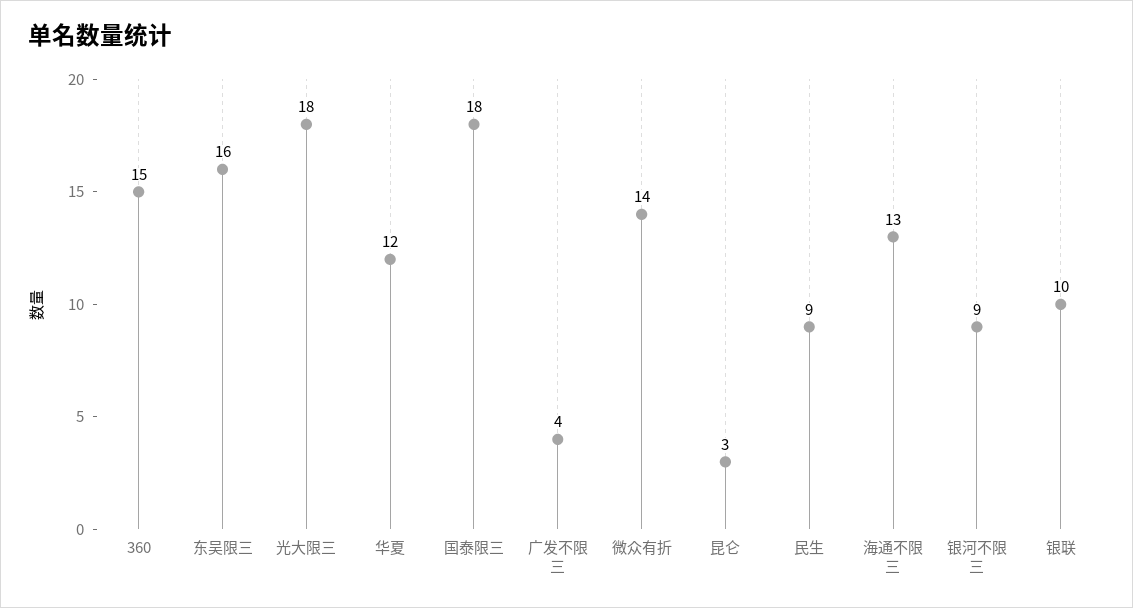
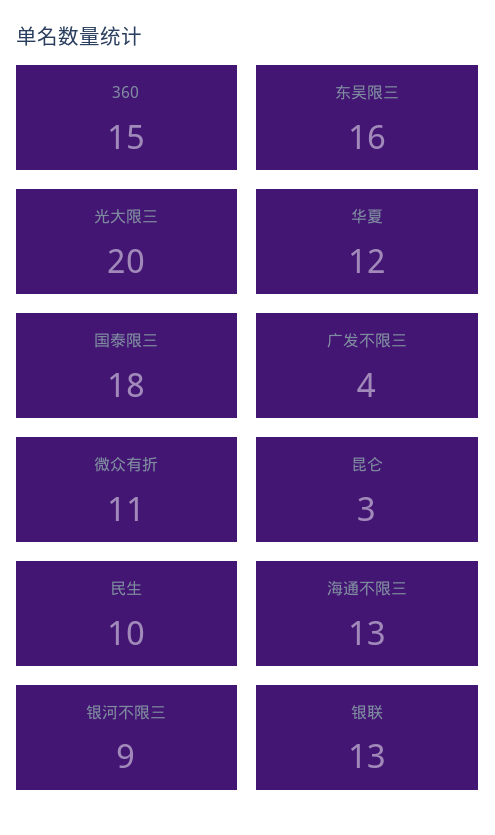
  {
    "360": 15,
    "东吴限三": 16,
-   "光大限三": 18,
+   "光大限三": 20,
    "华夏": 12,
    "国泰限三": 18,
    "广发不限三": 4,
-   "微众有折": 14,
+   "微众有折": 11,
    "昆仑": 3,
-   "民生": 9,
+   "民生": 10,
    "海通不限三": 13,
    "银河不限三": 9,
-   "银联": 10
+   "银联": 13
  }

